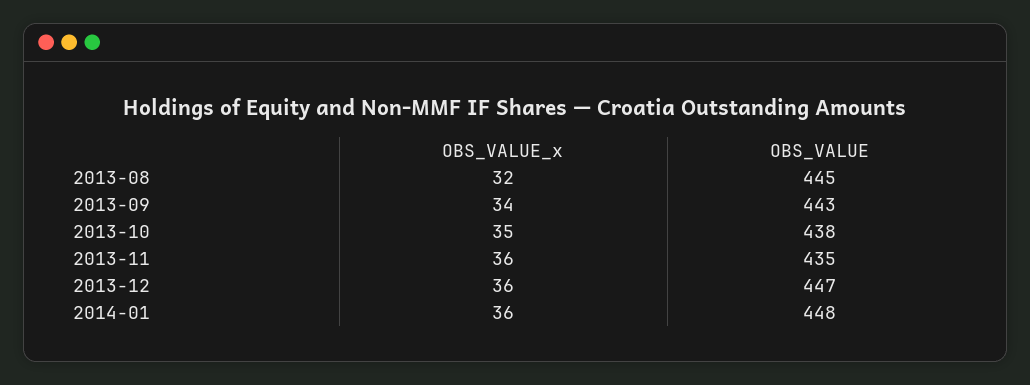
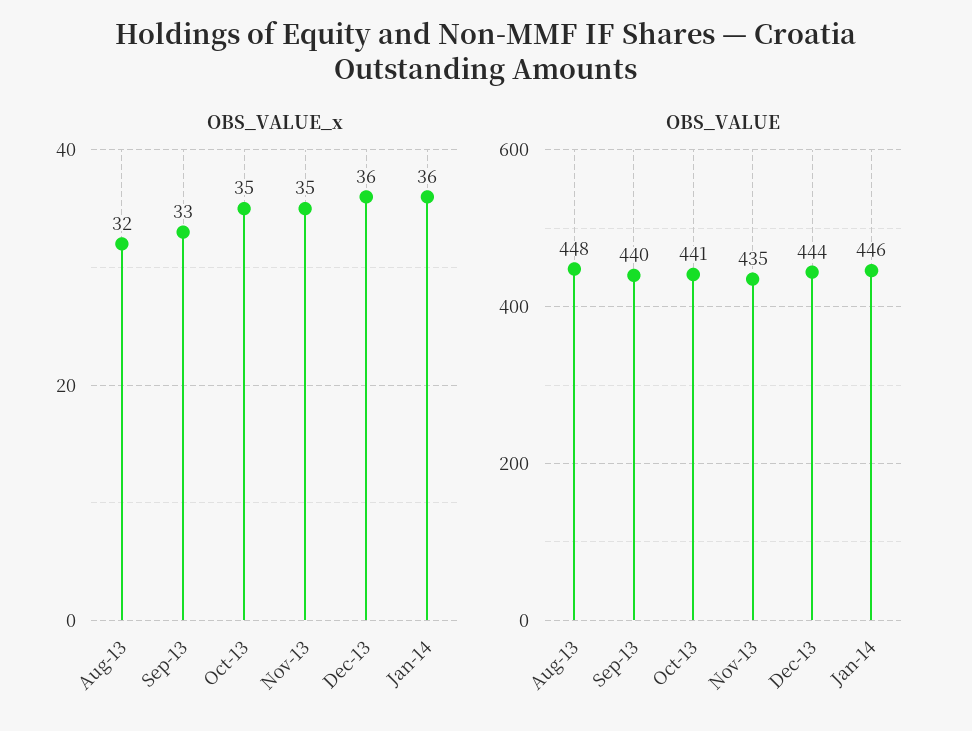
  {
    "OBS_VALUE_x": {
      "2013-08": 32,
-     "2013-09": 34,
+     "2013-09": 33,
      "2013-10": 35,
-     "2013-11": 36,
+     "2013-11": 35,
      "2013-12": 36,
      "2014-01": 36
    },
    "OBS_VALUE": {
-     "2013-08": 445,
+     "2013-08": 448,
-     "2013-09": 443,
+     "2013-09": 440,
-     "2013-10": 438,
+     "2013-10": 441,
      "2013-11": 435,
-     "2013-12": 447,
+     "2013-12": 444,
-     "2014-01": 448
+     "2014-01": 446
    }
  }

